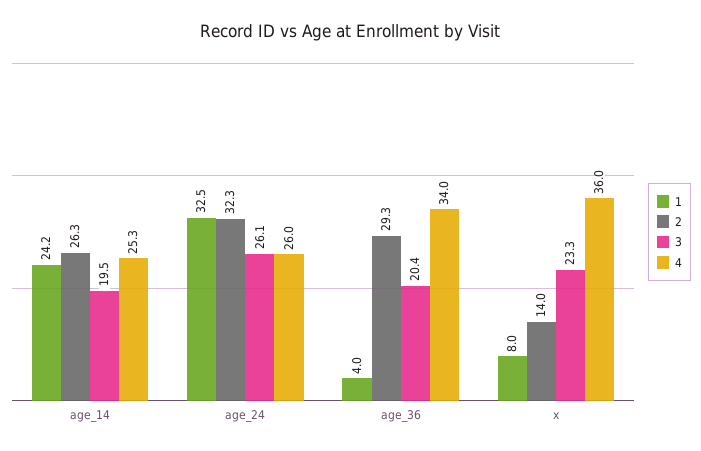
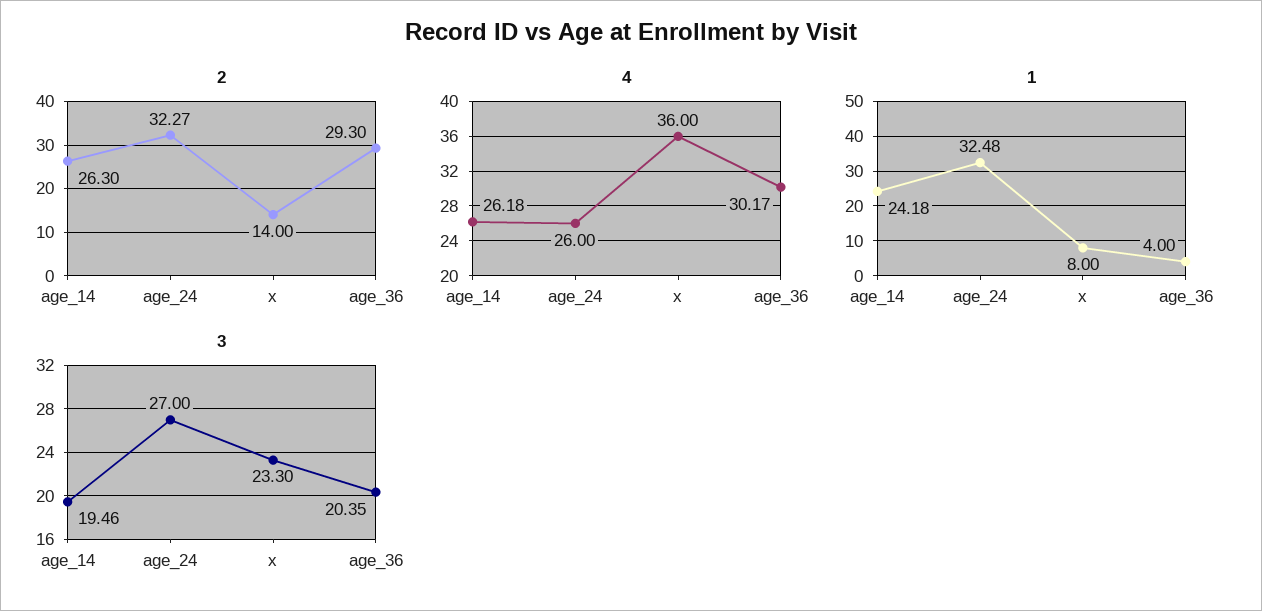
  {
    "1": {
      "age_14": 24.18,
      "age_24": 32.48,
      "age_36": 4,
      "x": 8
    },
    "2": {
      "age_14": 26.3,
      "age_24": 32.27,
      "age_36": 29.3,
      "x": 14
    },
    "3": {
      "age_14": 19.46,
-     "age_24": 26.1,
+     "age_24": 27,
      "age_36": 20.35,
      "x": 23.3
    },
    "4": {
-     "age_14": 25.3,
+     "age_14": 26.18,
      "age_24": 26,
-     "age_36": 34,
+     "age_36": 30.17,
      "x": 36
    }
  }

